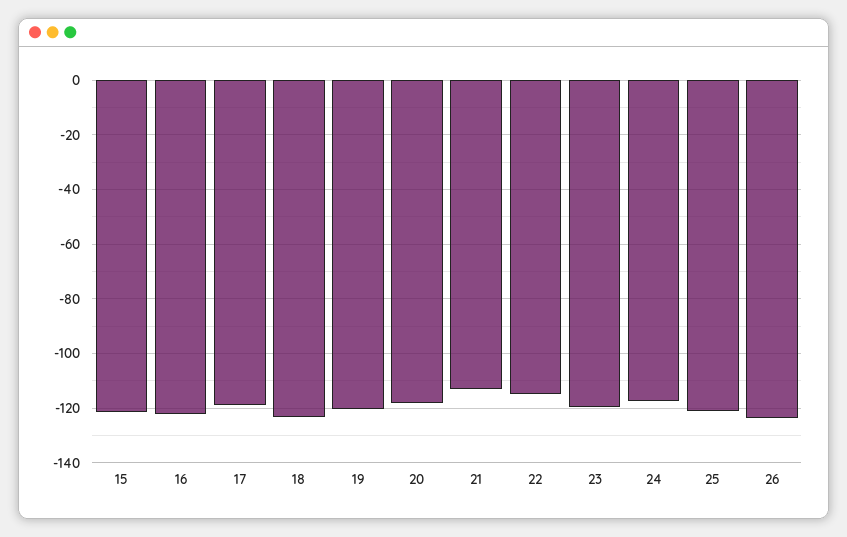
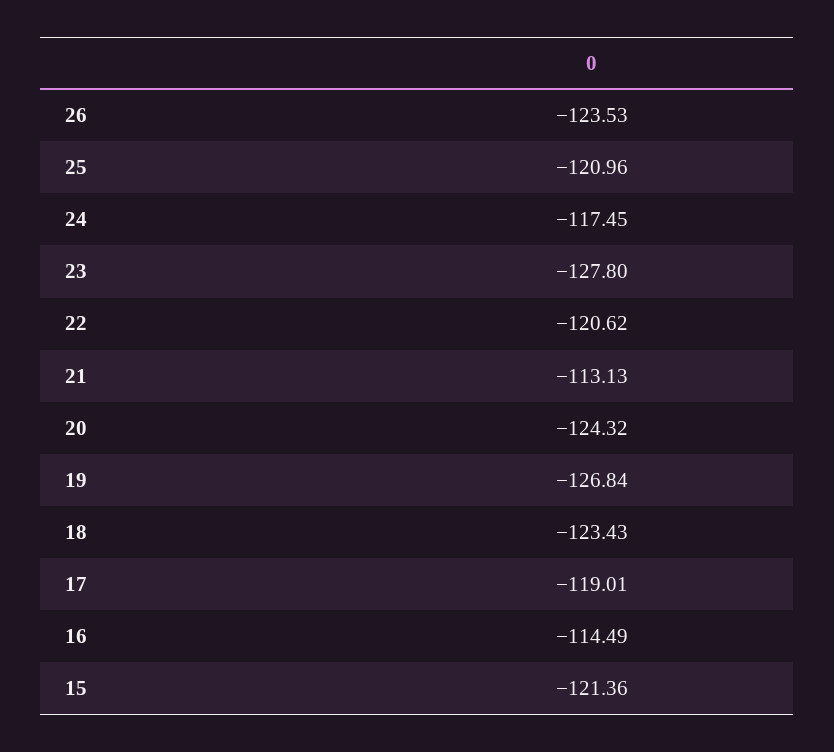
  {
    "15": -121.36,
-   "16": -122.5,
+   "16": -114.49,
    "17": -119.01,
    "18": -123.43,
-   "19": -120,
+   "19": -126.84,
-   "20": -117.5,
+   "20": -124.32,
    "21": -113.13,
-   "22": -115,
+   "22": -120.62,
-   "23": -120,
+   "23": -127.8,
    "24": -117.45,
    "25": -120.96,
    "26": -123.53
  }

